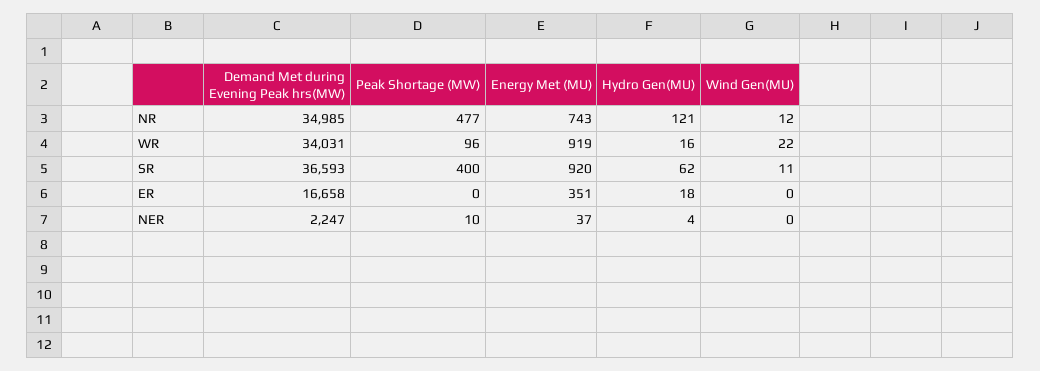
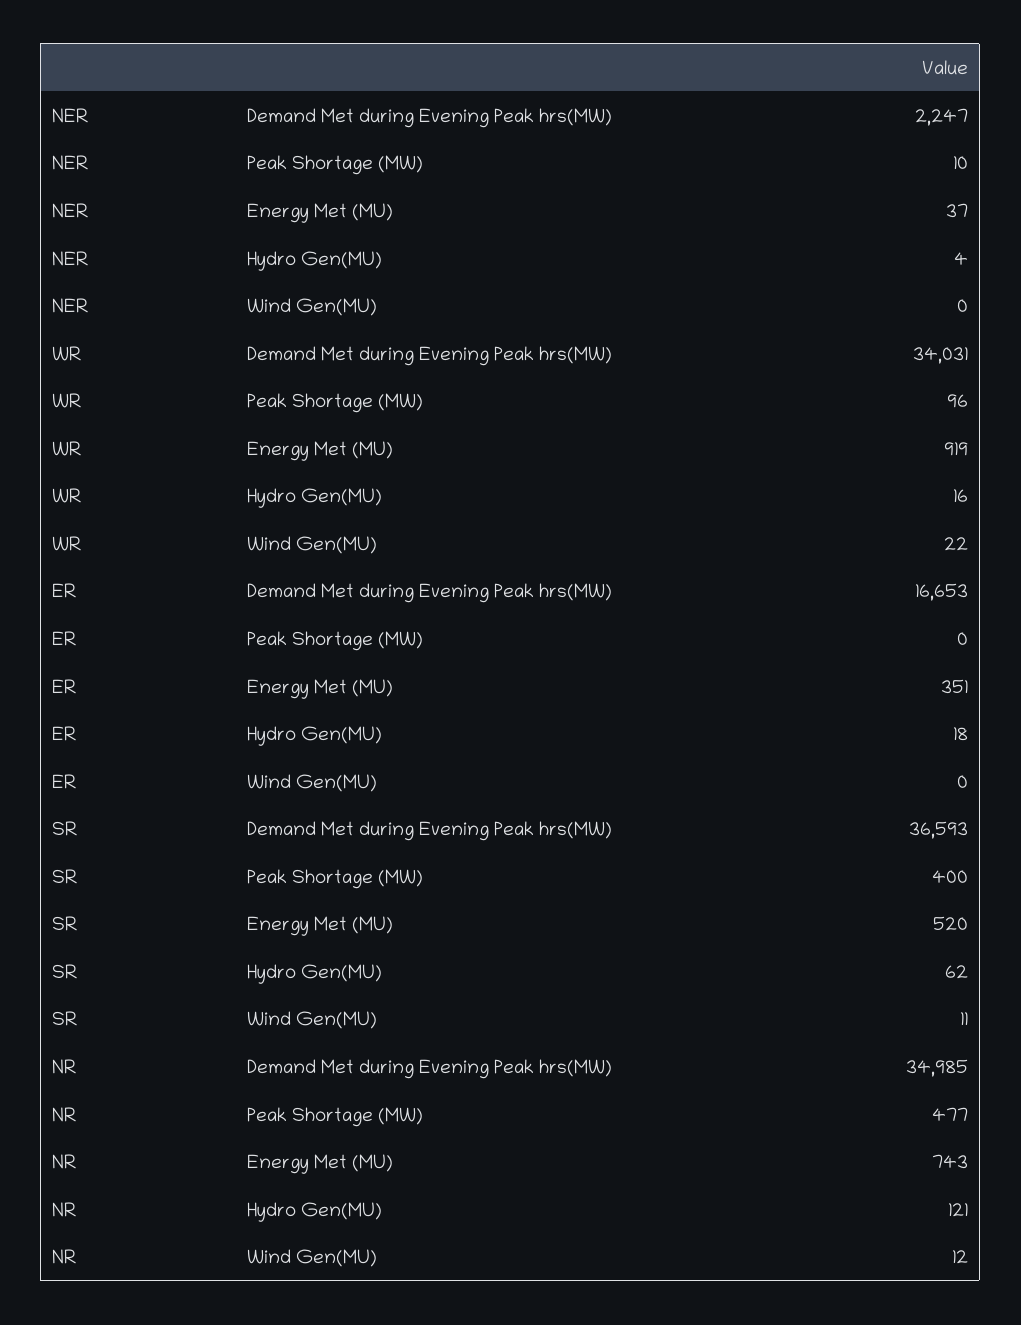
  {
    "Demand Met during Evening Peak hrs(MW)": {
      "NR": 34985,
      "WR": 34031,
      "SR": 36593,
-     "ER": 16658,
+     "ER": 16653,
      "NER": 2247
    },
    "Peak Shortage (MW)": {
      "NR": 477,
      "WR": 96,
      "SR": 400,
      "ER": 0,
      "NER": 10
    },
    "Energy Met (MU)": {
      "NR": 743,
      "WR": 919,
-     "SR": 920,
+     "SR": 520,
      "ER": 351,
      "NER": 37
    },
    "Hydro Gen(MU)": {
      "NR": 121,
      "WR": 16,
      "SR": 62,
      "ER": 18,
      "NER": 4
    },
    "Wind Gen(MU)": {
      "NR": 12,
      "WR": 22,
      "SR": 11,
      "ER": 0,
      "NER": 0
    }
  }

